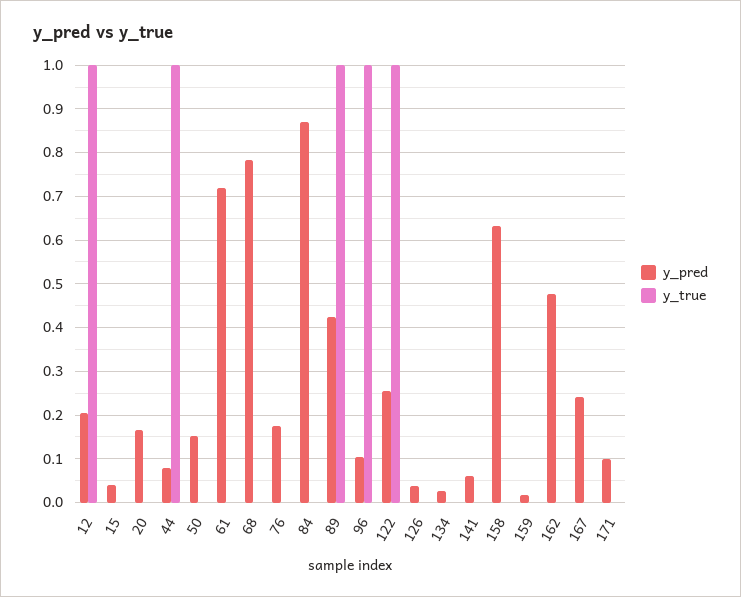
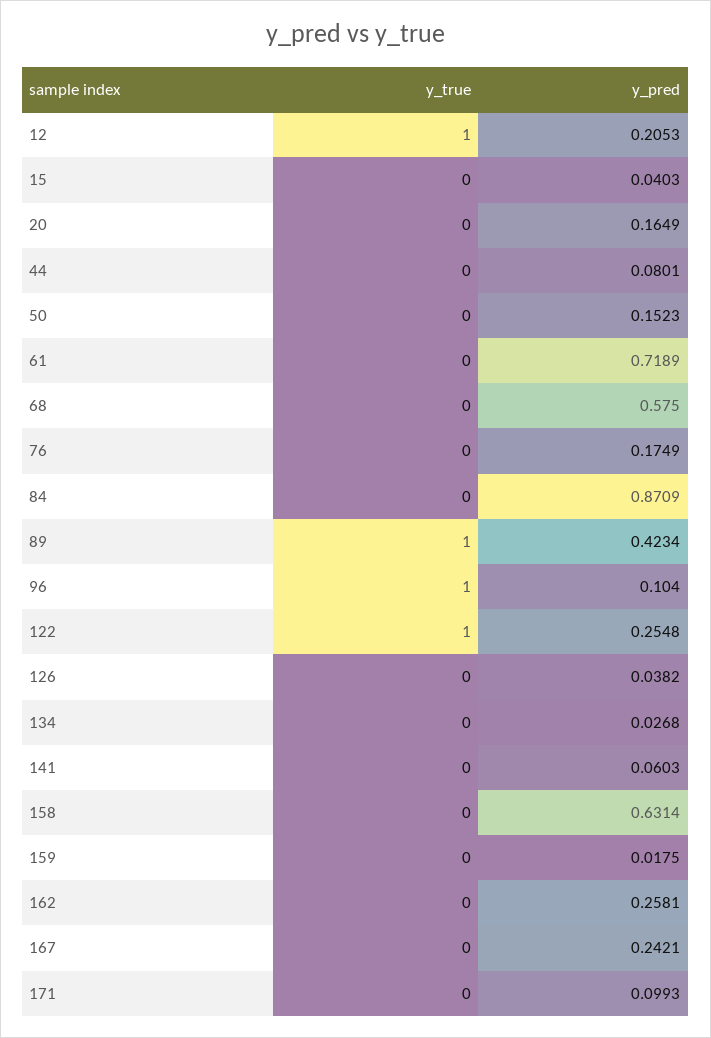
  {
    "y_pred": {
      "12": 0.2053,
      "15": 0.0403,
      "20": 0.1649,
      "44": 0.0801,
      "50": 0.1523,
      "61": 0.7189,
-     "68": 0.78,
+     "68": 0.575,
      "76": 0.1749,
      "84": 0.8709,
      "89": 0.4234,
      "96": 0.104,
      "122": 0.2548,
      "126": 0.0382,
      "134": 0.0268,
      "141": 0.0603,
      "158": 0.6314,
      "159": 0.0175,
-     "162": 0.48,
+     "162": 0.2581,
      "167": 0.2421,
      "171": 0.0993
    },
    "y_true": {
      "12": 1,
      "15": 0,
      "20": 0,
-     "44": 1,
+     "44": 0,
      "50": 0,
      "61": 0,
      "68": 0,
      "76": 0,
      "84": 0,
      "89": 1,
      "96": 1,
      "122": 1,
      "126": 0,
      "134": 0,
      "141": 0,
      "158": 0,
      "159": 0,
      "162": 0,
      "167": 0,
      "171": 0
    }
  }

